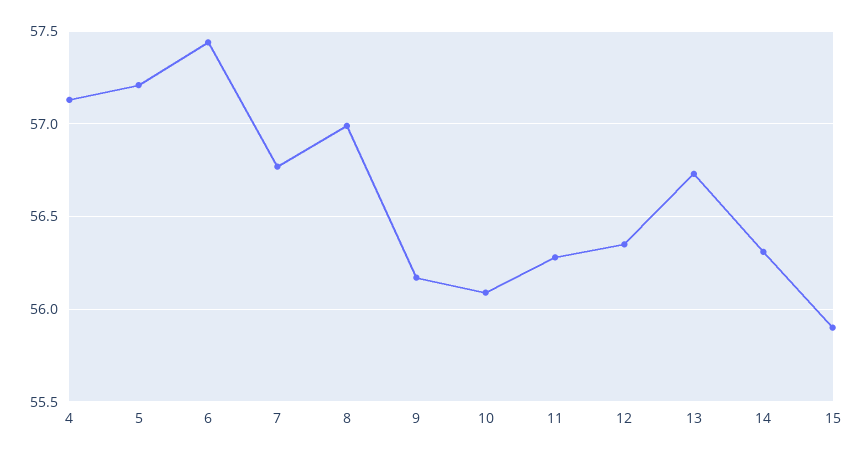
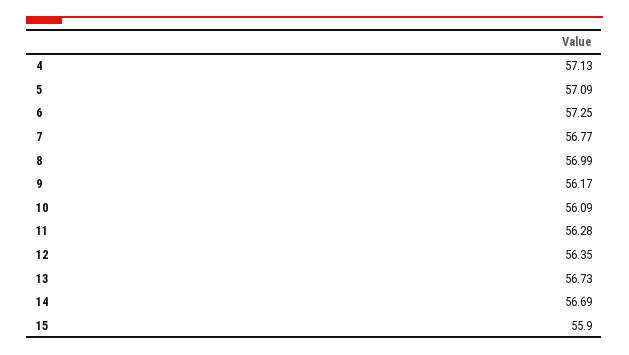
  {
    "4": 57.13,
-   "5": 57.2,
+   "5": 57.09,
-   "6": 57.45,
+   "6": 57.25,
    "7": 56.77,
    "8": 56.99,
    "9": 56.17,
    "10": 56.09,
    "11": 56.28,
    "12": 56.35,
    "13": 56.73,
-   "14": 56.3,
+   "14": 56.69,
    "15": 55.9
  }

